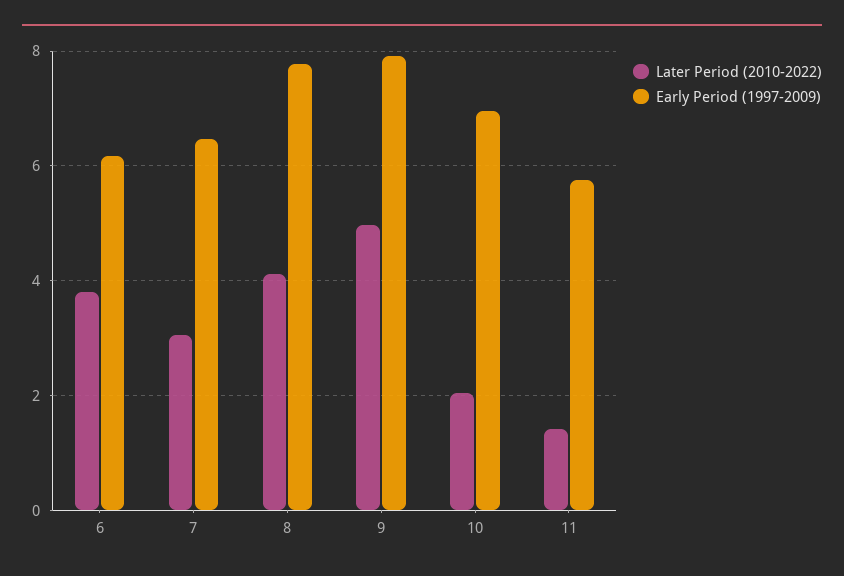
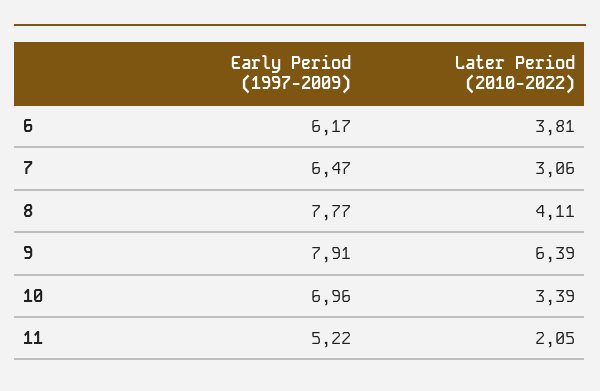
  {
    "Later Period (2010-2022)": {
      "6": 3.81,
      "7": 3.06,
      "8": 4.11,
-     "9": 5,
+     "9": 6.39,
-     "10": 2,
+     "10": 3.39,
-     "11": 1.4
+     "11": 2.05
    },
    "Early Period (1997-2009)": {
      "6": 6.17,
      "7": 6.47,
      "8": 7.77,
      "9": 7.91,
      "10": 6.96,
-     "11": 5.8
+     "11": 5.22
    }
  }

